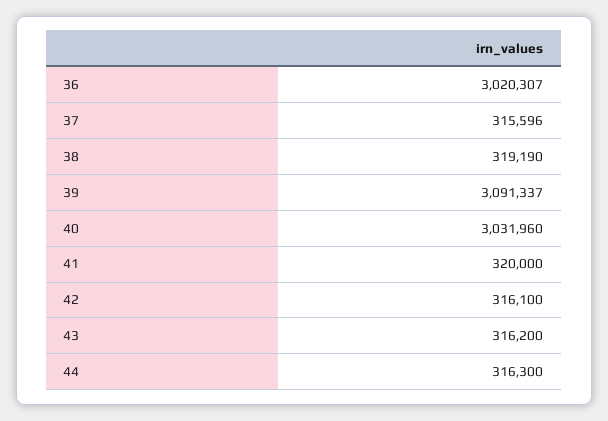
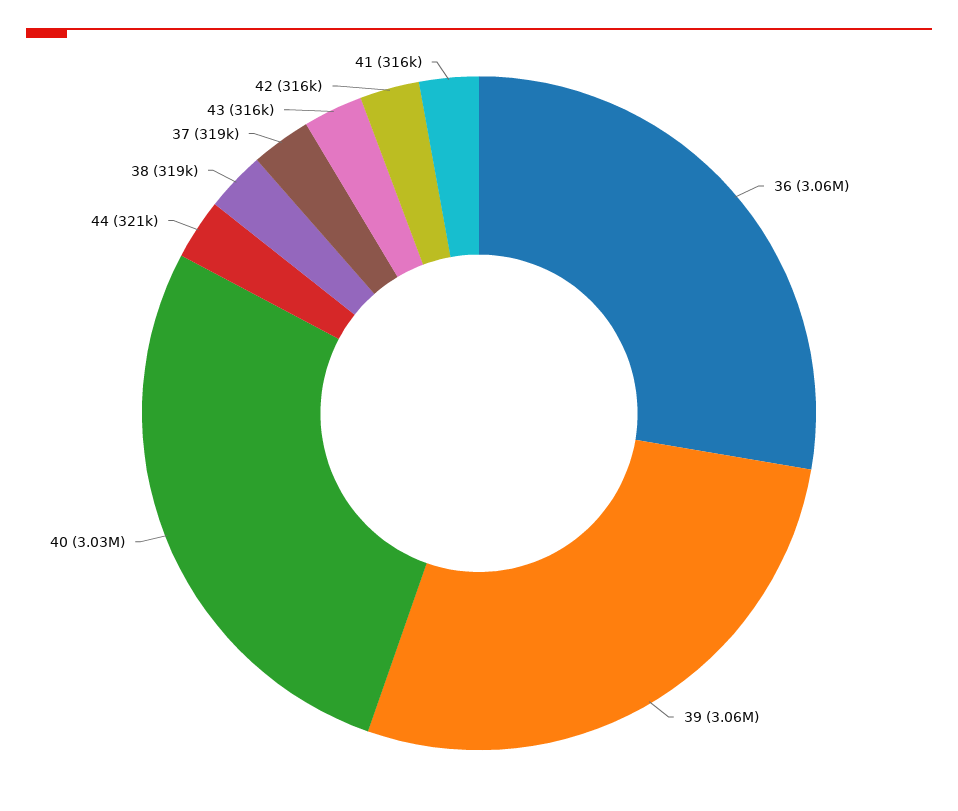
  {
-   "36": 3020307,
+   "36": 3060000,
-   "37": 315596,
+   "37": 319000,
    "38": 319190,
-   "39": 3091337,
+   "39": 3060000,
    "40": 3031960,
-   "41": 320000,
+   "41": 316000,
    "42": 316100,
    "43": 316200,
-   "44": 316300
+   "44": 321000
  }

